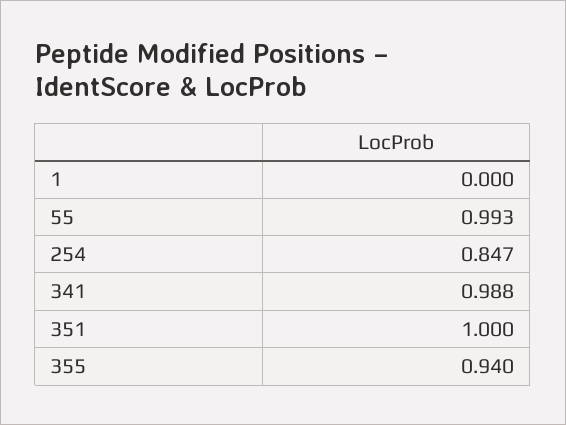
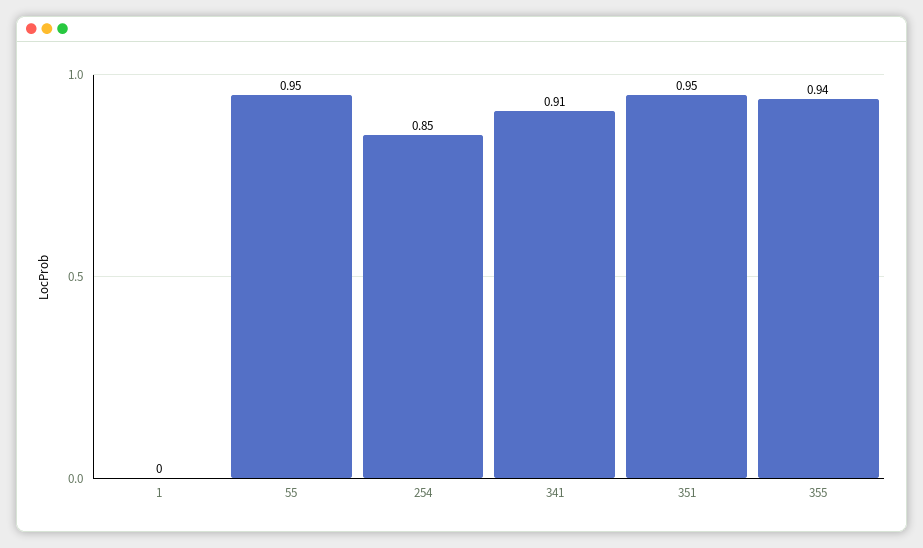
  {
    "1": 0,
-   "55": 0.993,
+   "55": 0.95,
    "254": 0.847,
-   "341": 0.988,
+   "341": 0.91,
-   "351": 1,
+   "351": 0.95,
    "355": 0.94
  }

